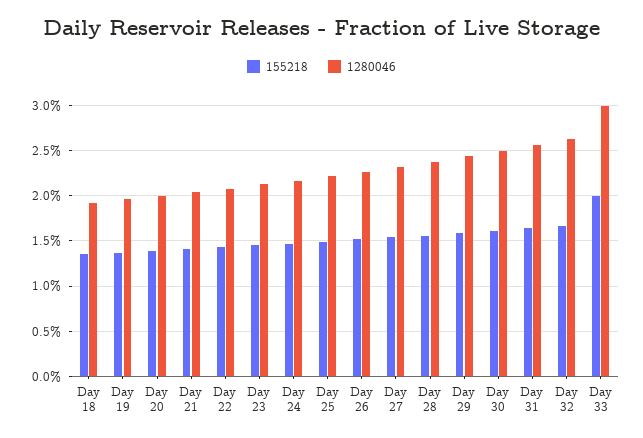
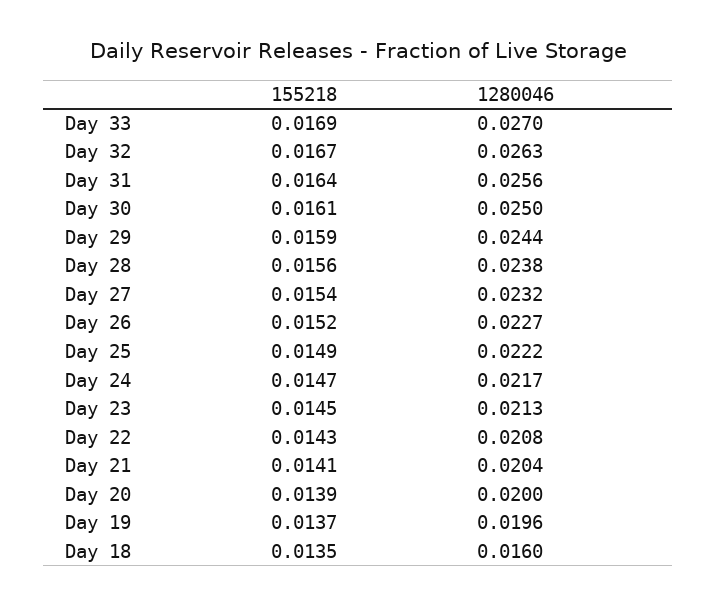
  {
    "155218": {
      "Day 18": 0.0135,
      "Day 19": 0.0137,
      "Day 20": 0.0139,
      "Day 21": 0.0141,
      "Day 22": 0.0143,
      "Day 23": 0.0145,
      "Day 24": 0.0147,
      "Day 25": 0.0149,
      "Day 26": 0.0152,
      "Day 27": 0.0154,
      "Day 28": 0.0156,
      "Day 29": 0.0159,
      "Day 30": 0.0161,
      "Day 31": 0.0164,
      "Day 32": 0.0167,
-     "Day 33": 0.02
+     "Day 33": 0.0169
    },
    "1280046": {
-     "Day 18": 0.019,
+     "Day 18": 0.016,
      "Day 19": 0.0196,
      "Day 20": 0.02,
      "Day 21": 0.0204,
      "Day 22": 0.0208,
      "Day 23": 0.0213,
      "Day 24": 0.0217,
      "Day 25": 0.0222,
      "Day 26": 0.0227,
      "Day 27": 0.0232,
      "Day 28": 0.0238,
      "Day 29": 0.0244,
      "Day 30": 0.025,
      "Day 31": 0.0256,
      "Day 32": 0.0263,
-     "Day 33": 0.03
+     "Day 33": 0.027
    }
  }

